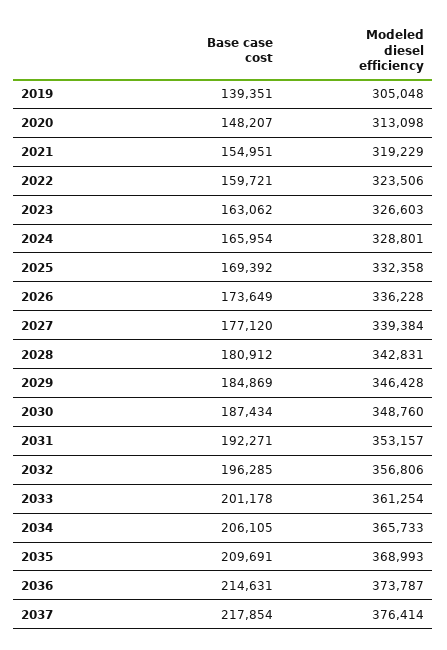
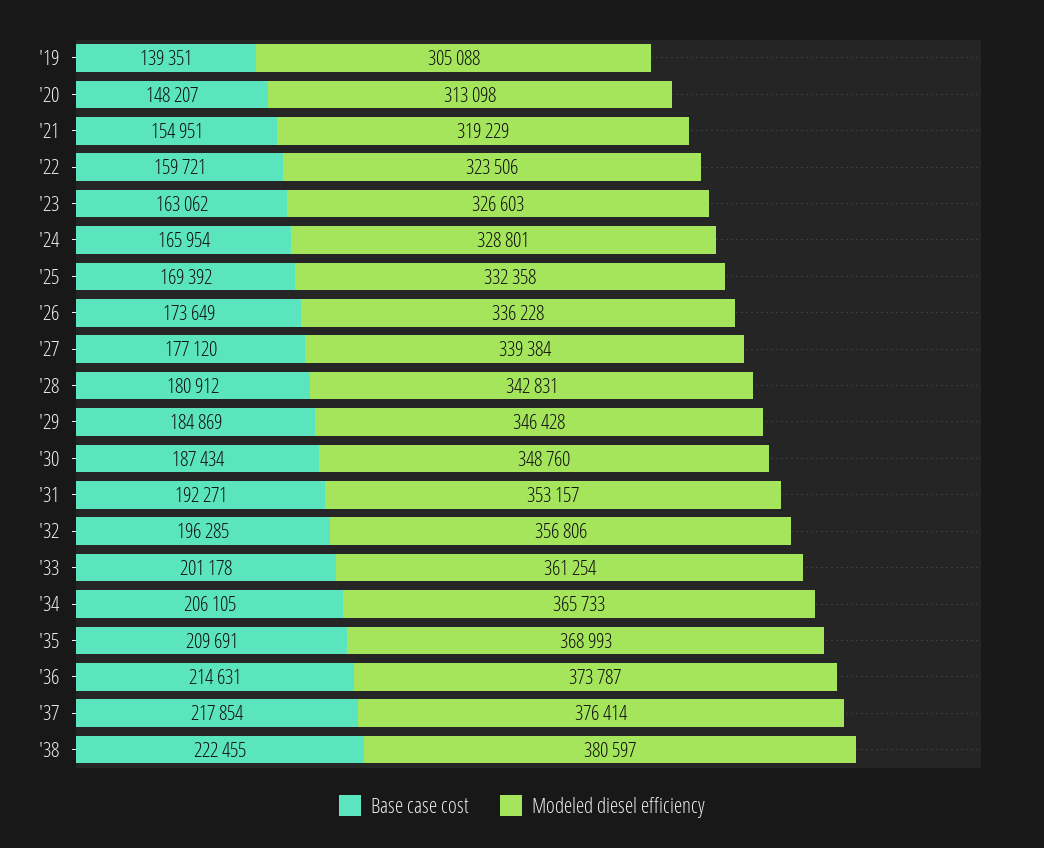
  {
    "Base case cost": {
      "2019": 139351,
      "2020": 148207,
      "2021": 154951,
      "2022": 159721,
      "2023": 163062,
      "2024": 165954,
      "2025": 169392,
      "2026": 173649,
      "2027": 177120,
      "2028": 180912,
      "2029": 184869,
      "2030": 187434,
      "2031": 192271,
      "2032": 196285,
      "2033": 201178,
      "2034": 206105,
      "2035": 209691,
      "2036": 214631,
-     "2037": 217854
+     "2037": 217854,
+     "'38": 222455
    },
    "Modeled diesel efficiency": {
-     "2019": 305048,
+     "2019": 305088,
      "2020": 313098,
      "2021": 319229,
      "2022": 323506,
      "2023": 326603,
      "2024": 328801,
      "2025": 332358,
      "2026": 336228,
      "2027": 339384,
      "2028": 342831,
      "2029": 346428,
      "2030": 348760,
      "2031": 353157,
      "2032": 356806,
      "2033": 361254,
      "2034": 365733,
      "2035": 368993,
      "2036": 373787,
-     "2037": 376414
+     "2037": 376414,
+     "'38": 380597
    }
  }

